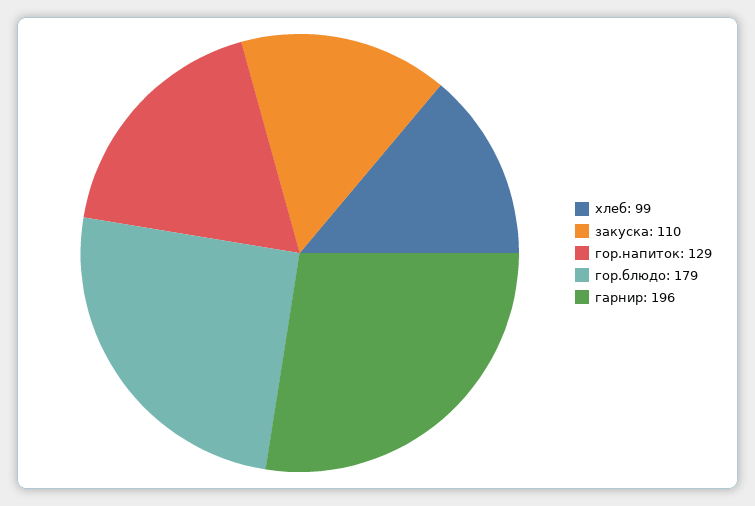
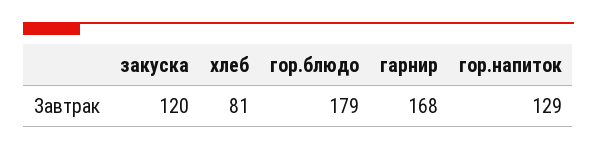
  {
-   "хлеб": 99,
+   "хлеб": 81,
-   "закуска": 110,
+   "закуска": 120,
    "гор.напиток": 129,
    "гор.блюдо": 179,
-   "гарнир": 196
+   "гарнир": 168
  }

